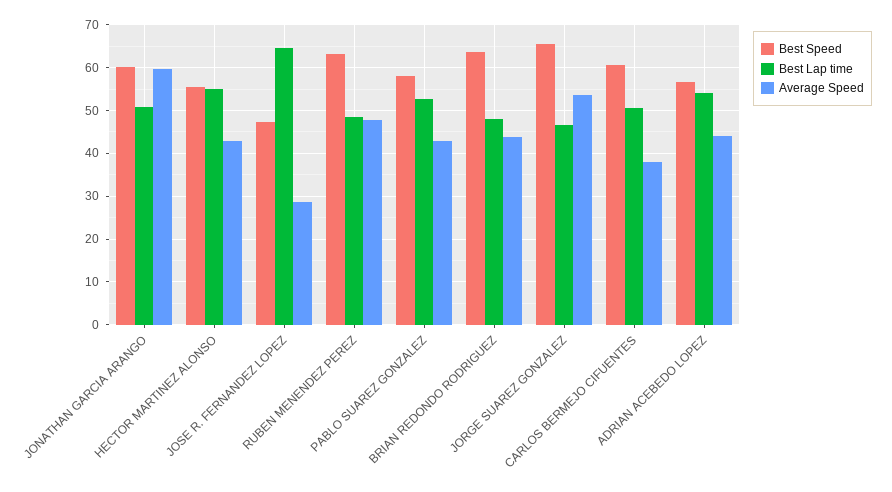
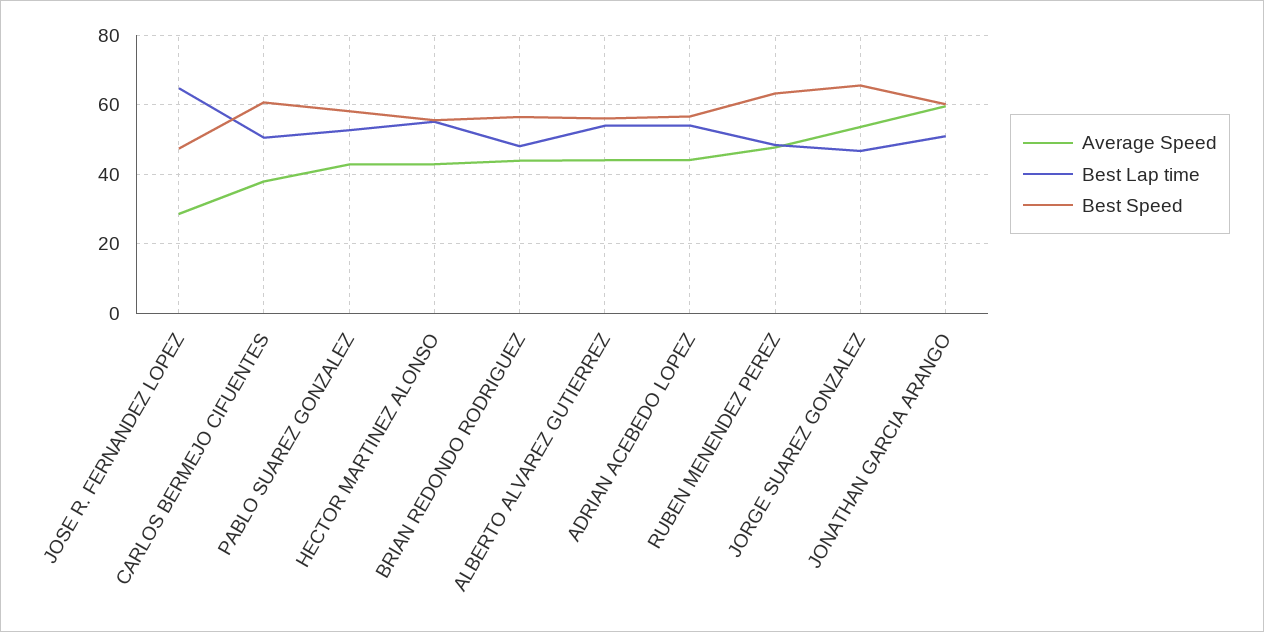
  {
    "Best Speed": {
      "JONATHAN GARCIA ARANGO": 60,
      "HECTOR MARTINEZ ALONSO": 56,
      "JOSE R. FERNANDEZ LOPEZ": 48,
      "RUBEN MENENDEZ PEREZ": 64,
      "PABLO SUAREZ GONZALEZ": 58,
-     "BRIAN REDONDO RODRIGUEZ": 64,
+     "BRIAN REDONDO RODRIGUEZ": 56,
      "JORGE SUAREZ GONZALEZ": 66,
      "CARLOS BERMEJO CIFUENTES": 60,
-     "ADRIAN ACEBEDO LOPEZ": 56
+     "ADRIAN ACEBEDO LOPEZ": 56,
+     "ALBERTO ALVAREZ GUTIERREZ": 56
    },
    "Best Lap time": {
      "JONATHAN GARCIA ARANGO": 50,
      "HECTOR MARTINEZ ALONSO": 56,
      "JOSE R. FERNANDEZ LOPEZ": 64,
      "RUBEN MENENDEZ PEREZ": 48,
      "PABLO SUAREZ GONZALEZ": 52,
      "BRIAN REDONDO RODRIGUEZ": 48,
      "JORGE SUAREZ GONZALEZ": 46,
      "CARLOS BERMEJO CIFUENTES": 50,
-     "ADRIAN ACEBEDO LOPEZ": 54
+     "ADRIAN ACEBEDO LOPEZ": 54,
+     "ALBERTO ALVAREZ GUTIERREZ": 54
    },
    "Average Speed": {
      "JONATHAN GARCIA ARANGO": 60,
      "HECTOR MARTINEZ ALONSO": 42,
      "JOSE R. FERNANDEZ LOPEZ": 28,
      "RUBEN MENENDEZ PEREZ": 48,
      "PABLO SUAREZ GONZALEZ": 42,
      "BRIAN REDONDO RODRIGUEZ": 44,
      "JORGE SUAREZ GONZALEZ": 54,
      "CARLOS BERMEJO CIFUENTES": 38,
-     "ADRIAN ACEBEDO LOPEZ": 44
+     "ADRIAN ACEBEDO LOPEZ": 44,
+     "ALBERTO ALVAREZ GUTIERREZ": 44
    }
  }

